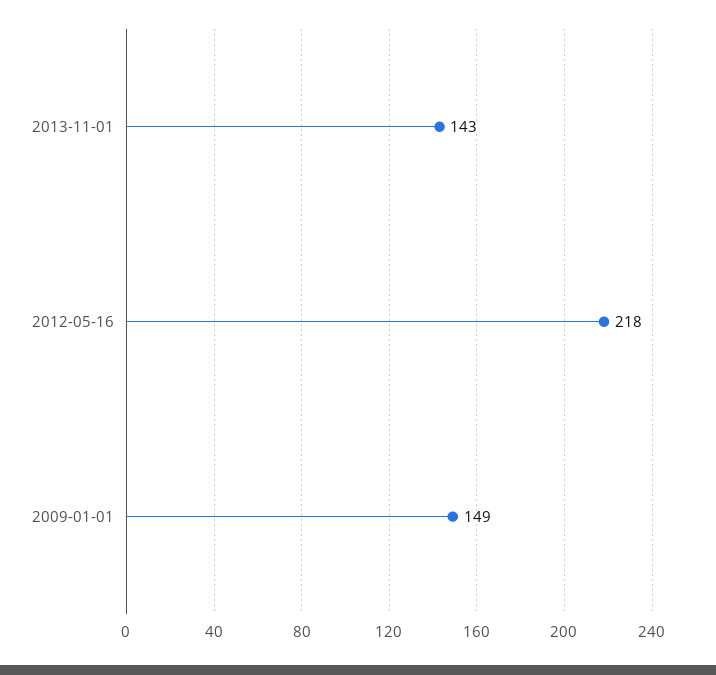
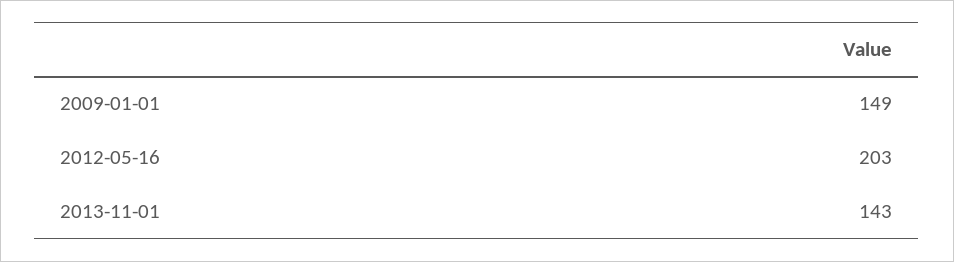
  {
    "2013-11-01": 143,
-   "2012-05-16": 218,
+   "2012-05-16": 203,
    "2009-01-01": 149
  }

